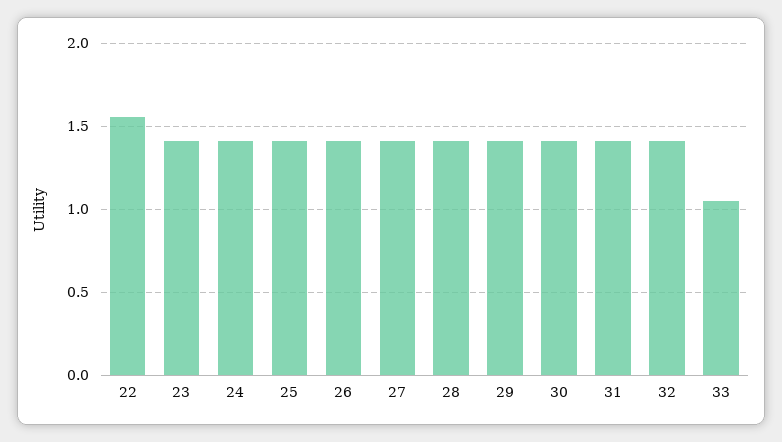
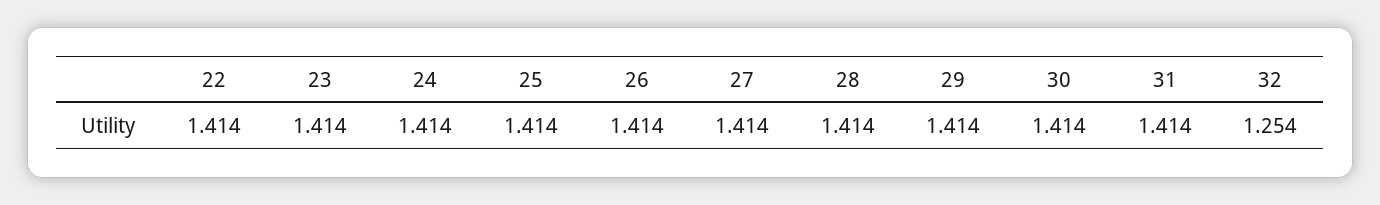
  {
-   "22": 1.55,
+   "22": 1.414,
    "23": 1.414,
    "24": 1.414,
    "25": 1.414,
    "26": 1.414,
    "27": 1.414,
    "28": 1.414,
    "29": 1.414,
    "30": 1.414,
    "31": 1.414,
-   "32": 1.4,
+   "32": 1.254
-   "33": 1.05
  }

